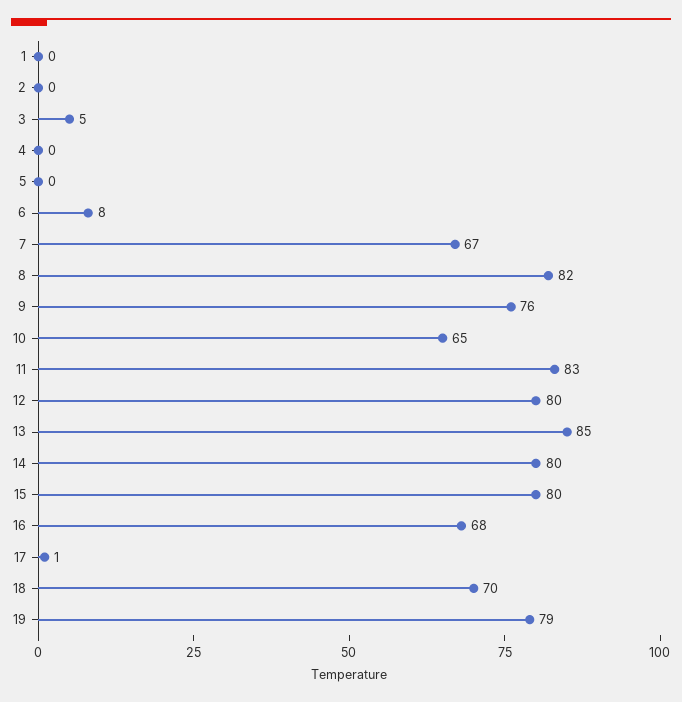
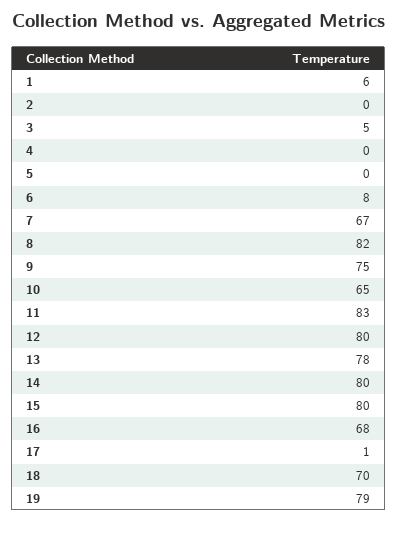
  {
-   "1": 0,
+   "1": 6,
    "2": 0,
    "3": 5,
    "4": 0,
    "5": 0,
    "6": 8,
    "7": 67,
    "8": 82,
-   "9": 76,
+   "9": 75,
    "10": 65,
    "11": 83,
    "12": 80,
-   "13": 85,
+   "13": 78,
    "14": 80,
    "15": 80,
    "16": 68,
    "17": 1,
    "18": 70,
    "19": 79
  }

